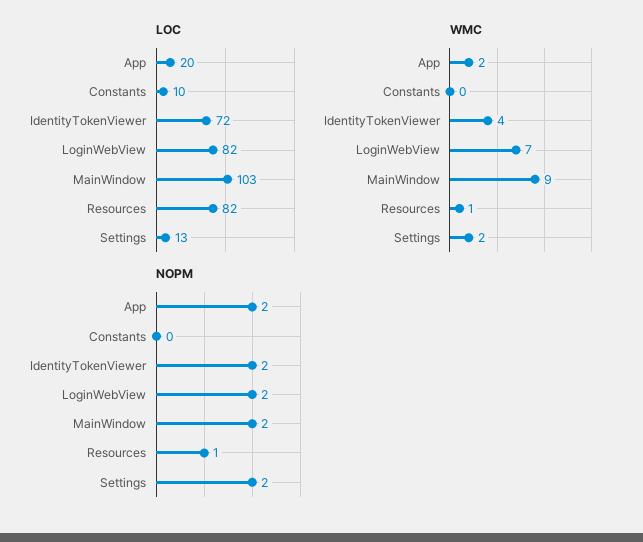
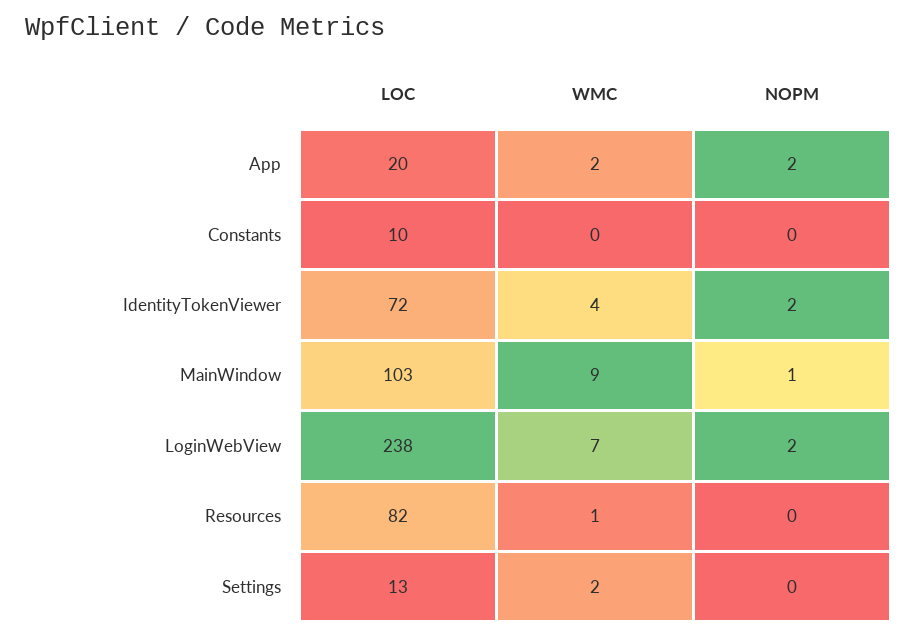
  {
    "LOC": {
      "App": 20,
      "Constants": 10,
      "IdentityTokenViewer": 72,
-     "LoginWebView": 82,
+     "LoginWebView": 238,
      "MainWindow": 103,
      "Resources": 82,
      "Settings": 13
    },
    "WMC": {
      "App": 2,
      "Constants": 0,
      "IdentityTokenViewer": 4,
      "LoginWebView": 7,
      "MainWindow": 9,
      "Resources": 1,
      "Settings": 2
    },
    "NOPM": {
      "App": 2,
      "Constants": 0,
      "IdentityTokenViewer": 2,
      "LoginWebView": 2,
-     "MainWindow": 2,
+     "MainWindow": 1,
-     "Resources": 1,
+     "Resources": 0,
-     "Settings": 2
+     "Settings": 0
    }
  }

